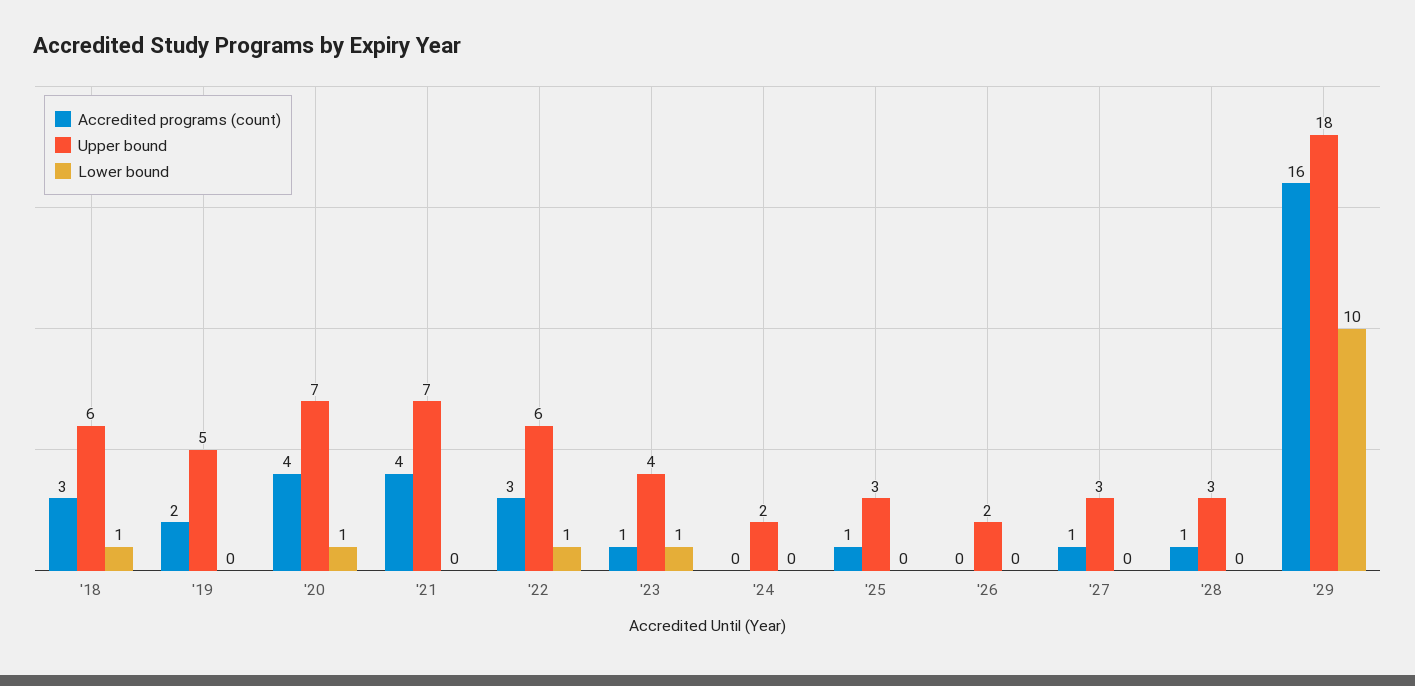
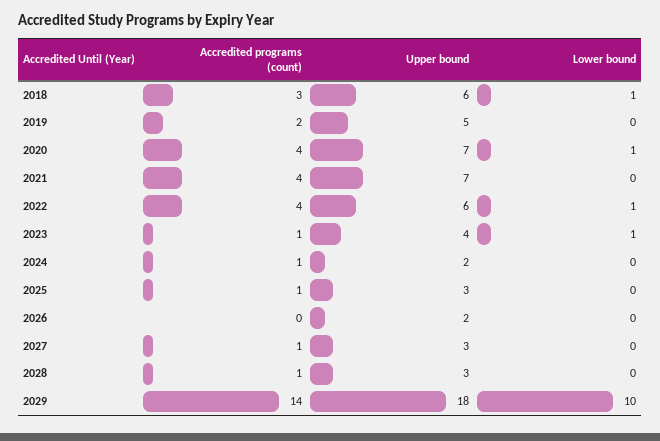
  {
    "Accredited programs (count)": {
      "'18": 3,
      "'19": 2,
      "'20": 4,
      "'21": 4,
-     "'22": 3,
+     "'22": 4,
      "'23": 1,
-     "'24": 0,
+     "'24": 1,
      "'25": 1,
      "'26": 0,
      "'27": 1,
      "'28": 1,
-     "'29": 16
+     "'29": 14
    },
    "Upper bound": {
      "'18": 6,
      "'19": 5,
      "'20": 7,
      "'21": 7,
      "'22": 6,
      "'23": 4,
      "'24": 2,
      "'25": 3,
      "'26": 2,
      "'27": 3,
      "'28": 3,
      "'29": 18
    },
    "Lower bound": {
      "'18": 1,
      "'19": 0,
      "'20": 1,
      "'21": 0,
      "'22": 1,
      "'23": 1,
      "'24": 0,
      "'25": 0,
      "'26": 0,
      "'27": 0,
      "'28": 0,
      "'29": 10
    }
  }

